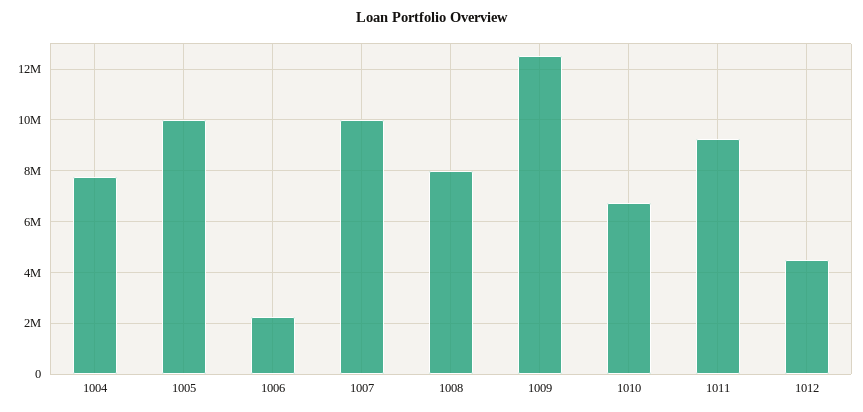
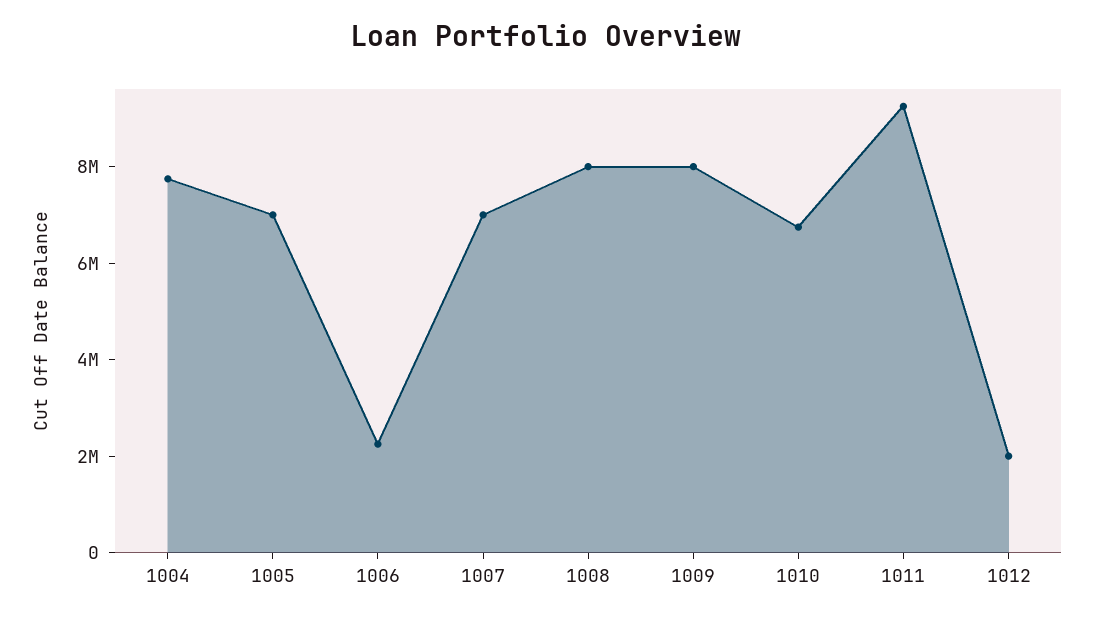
  {
    "1004": 7750000,
-   "1005": 10000000,
+   "1005": 7000000,
    "1006": 2250000,
-   "1007": 10000000,
+   "1007": 7000000,
    "1008": 8000000,
-   "1009": 12500000,
+   "1009": 8000000,
    "1010": 6750000,
    "1011": 9250000,
-   "1012": 4500000
+   "1012": 2000000
  }

